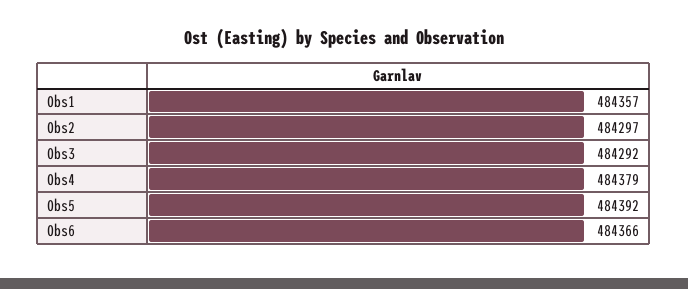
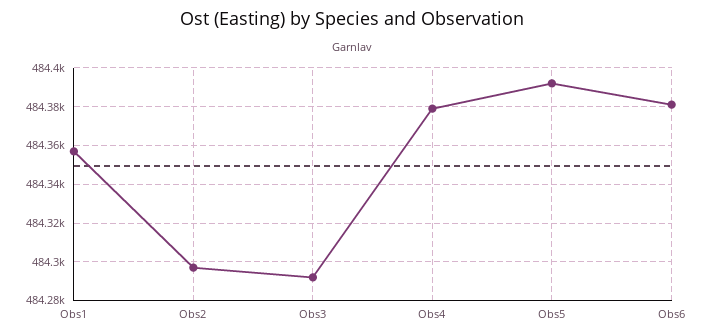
  {
    "Obs1": 484357,
    "Obs2": 484297,
    "Obs3": 484292,
    "Obs4": 484379,
    "Obs5": 484392,
-   "Obs6": 484366
+   "Obs6": 484380
  }

